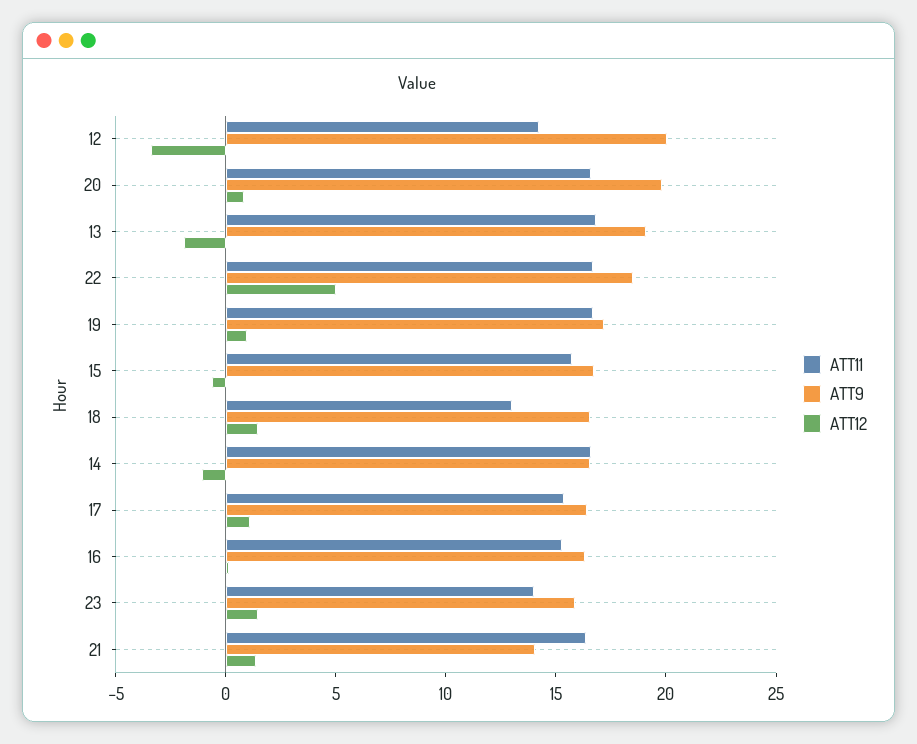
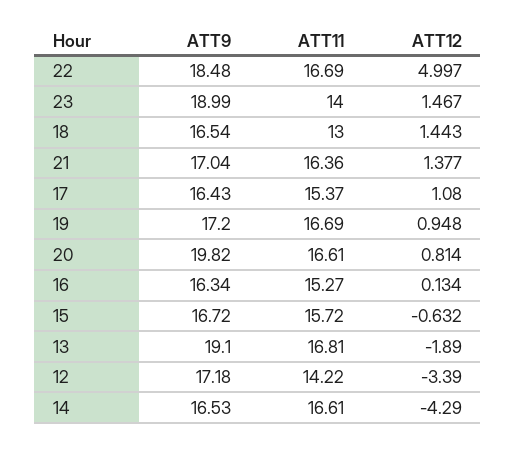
  {
    "ATT11": {
      "12": 14.22,
      "20": 16.61,
      "13": 16.81,
      "22": 16.69,
      "19": 16.69,
      "15": 15.72,
      "18": 13,
      "14": 16.61,
      "17": 15.37,
      "16": 15.27,
      "23": 14,
      "21": 16.36
    },
    "ATT9": {
-     "12": 20,
+     "12": 17.18,
      "20": 19.82,
      "13": 19.1,
      "22": 18.48,
      "19": 17.2,
      "15": 16.72,
      "18": 16.54,
      "14": 16.53,
      "17": 16.43,
      "16": 16.34,
-     "23": 16,
+     "23": 18.99,
-     "21": 14
+     "21": 17.04
    },
    "ATT12": {
      "12": -3.39,
      "20": 0.814,
      "13": -1.89,
      "22": 4.997,
      "19": 0.948,
      "15": -0.632,
      "18": 1.443,
-     "14": -1,
+     "14": -4.29,
      "17": 1.08,
      "16": 0.134,
      "23": 1.467,
      "21": 1.377
    }
  }

